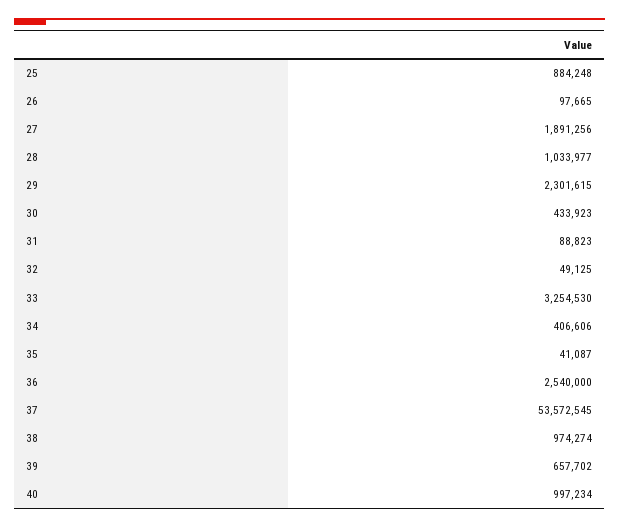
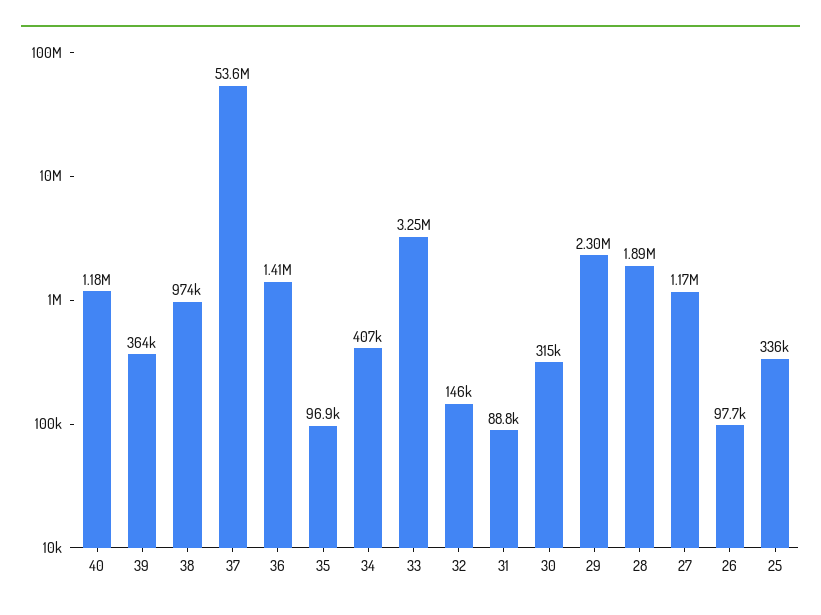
  {
-   "25": 884248,
+   "25": 336000,
    "26": 97665,
-   "27": 1891256,
+   "27": 1170000,
-   "28": 1033977,
+   "28": 1890000,
    "29": 2301615,
-   "30": 433923,
+   "30": 315000,
    "31": 88823,
-   "32": 49125,
+   "32": 146000,
    "33": 3254530,
    "34": 406606,
-   "35": 41087,
+   "35": 96900,
-   "36": 2540000,
+   "36": 1410000,
    "37": 53572545,
    "38": 974274,
-   "39": 657702,
+   "39": 364000,
-   "40": 997234
+   "40": 1180000
  }

